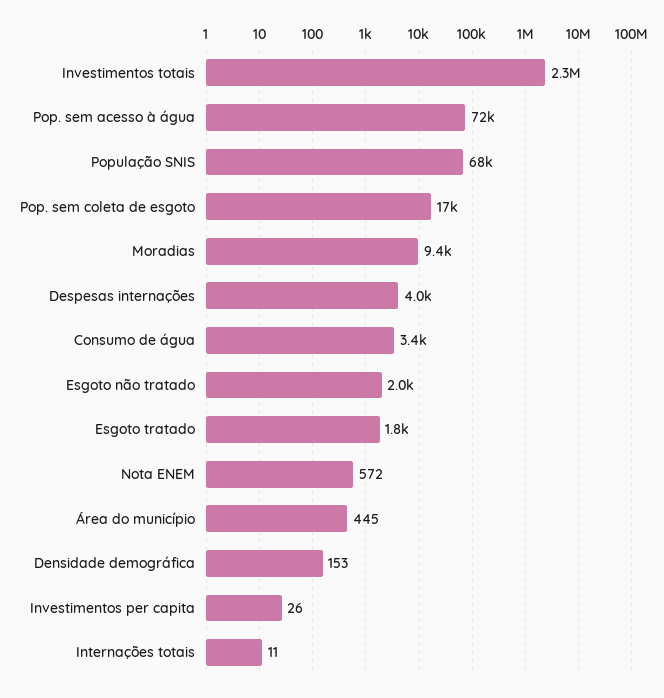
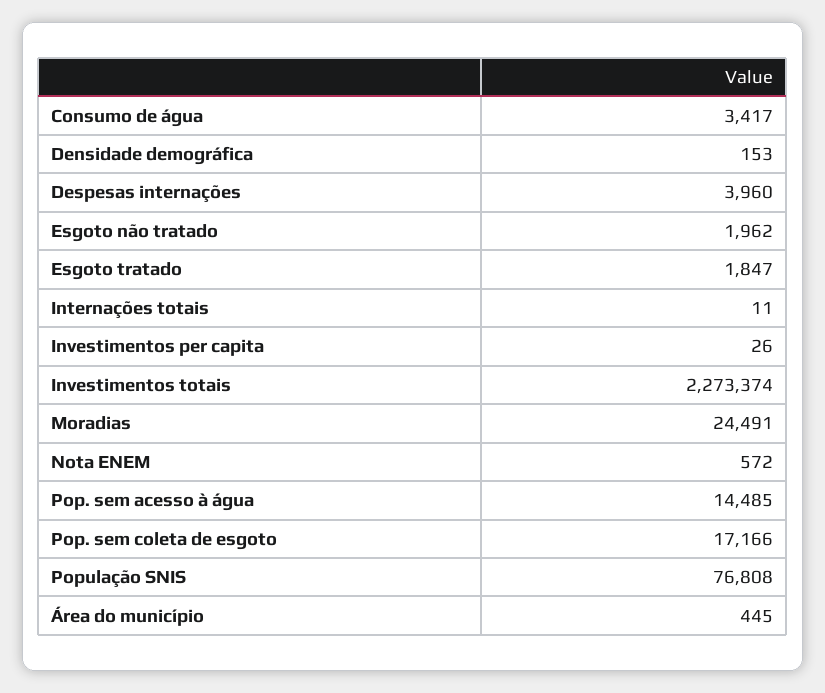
  {
    "Investimentos totais": 2273374,
-   "Pop. sem acesso à água": 72000,
+   "Pop. sem acesso à água": 14485,
-   "População SNIS": 68000,
+   "População SNIS": 76808,
    "Pop. sem coleta de esgoto": 17166,
-   "Moradias": 9400,
+   "Moradias": 24491,
    "Despesas internações": 3960,
    "Consumo de água": 3417,
    "Esgoto não tratado": 1962,
    "Esgoto tratado": 1847,
    "Nota ENEM": 572,
    "Área do município": 445,
    "Densidade demográfica": 153,
    "Investimentos per capita": 26,
    "Internações totais": 11
  }

